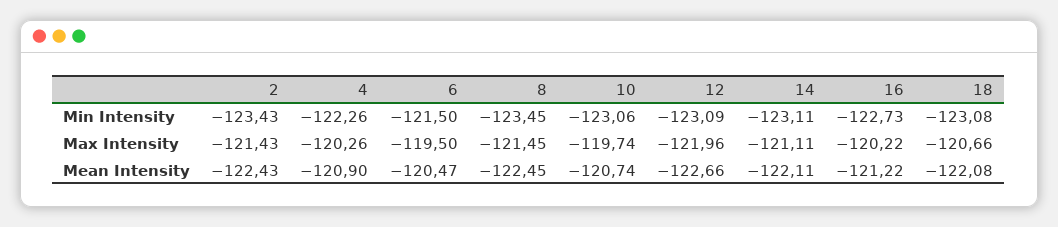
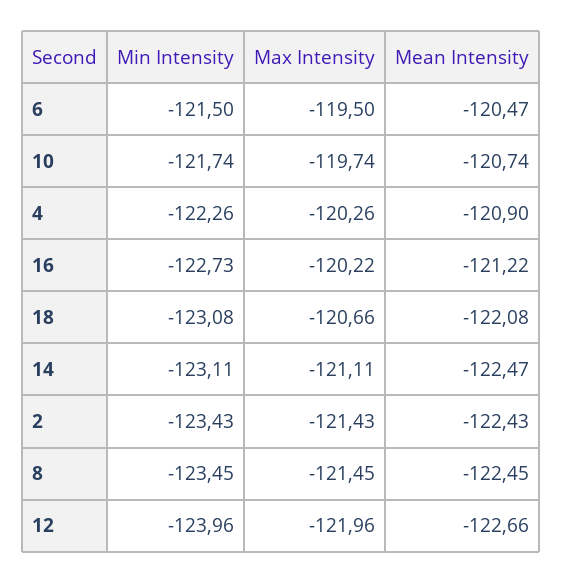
  {
    "2": {
      "Min Intensity": -123.43,
      "Max Intensity": -121.43,
      "Mean Intensity": -122.43
    },
    "4": {
      "Min Intensity": -122.26,
      "Max Intensity": -120.26,
      "Mean Intensity": -120.9
    },
    "6": {
      "Min Intensity": -121.5,
      "Max Intensity": -119.5,
      "Mean Intensity": -120.47
    },
    "8": {
      "Min Intensity": -123.45,
      "Max Intensity": -121.45,
      "Mean Intensity": -122.45
    },
    "10": {
-     "Min Intensity": -123.06,
+     "Min Intensity": -121.74,
      "Max Intensity": -119.74,
      "Mean Intensity": -120.74
    },
    "12": {
-     "Min Intensity": -123.09,
+     "Min Intensity": -123.96,
      "Max Intensity": -121.96,
      "Mean Intensity": -122.66
    },
    "14": {
      "Min Intensity": -123.11,
      "Max Intensity": -121.11,
-     "Mean Intensity": -122.11
+     "Mean Intensity": -122.47
    },
    "16": {
      "Min Intensity": -122.73,
      "Max Intensity": -120.22,
      "Mean Intensity": -121.22
    },
    "18": {
      "Min Intensity": -123.08,
      "Max Intensity": -120.66,
      "Mean Intensity": -122.08
    }
  }

